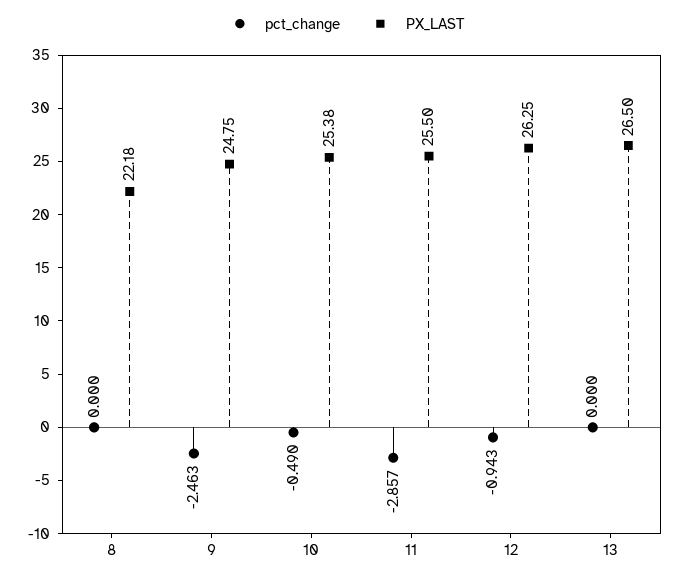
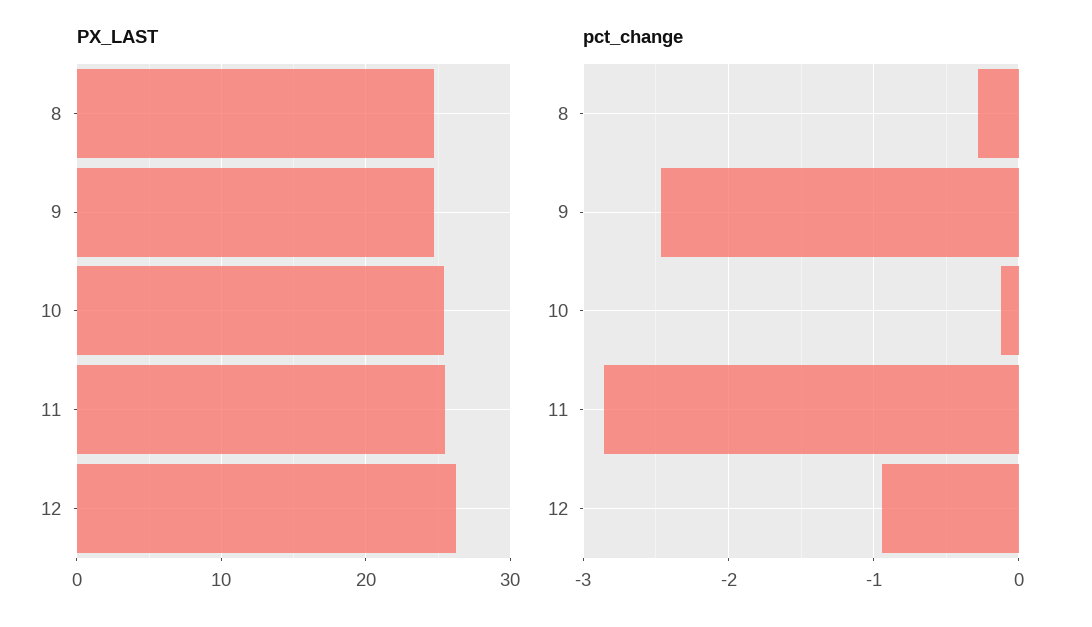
  {
    "pct_change": {
-     "8": 0,
+     "8": -0.3,
      "9": -2.463,
-     "10": -0.49,
+     "10": -0.1,
      "11": -2.857,
-     "12": -0.943,
+     "12": -0.943
-     "13": 0
    },
    "PX_LAST": {
-     "8": 22.18,
+     "8": 25,
      "9": 24.75,
      "10": 25.38,
      "11": 25.5,
-     "12": 26.25,
+     "12": 26.25
-     "13": 26.5
    }
  }

